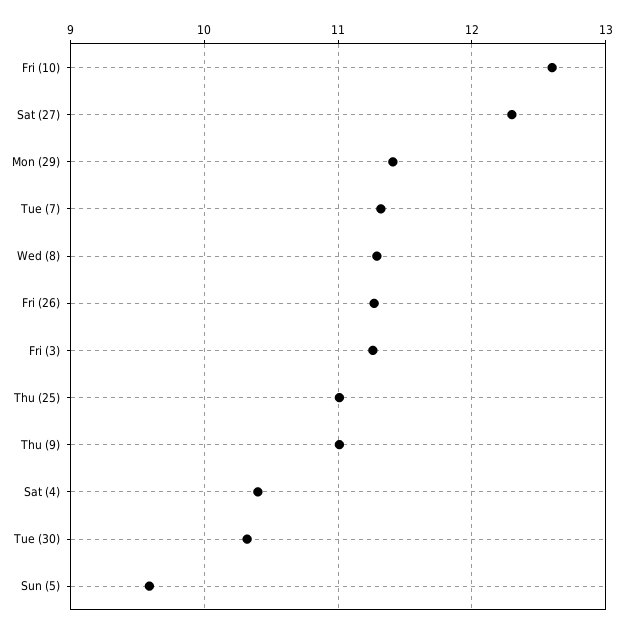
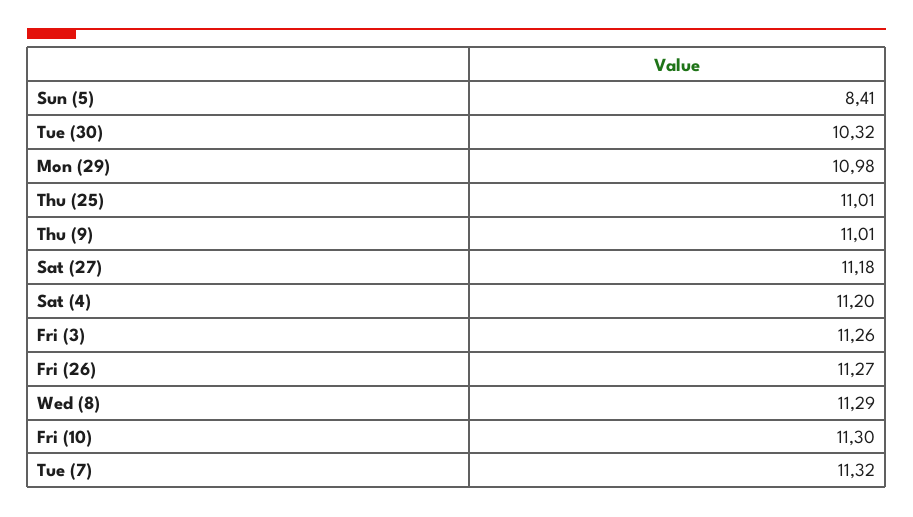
  {
-   "Fri (10)": 12.6,
+   "Fri (10)": 11.3,
-   "Sat (27)": 12.3,
+   "Sat (27)": 11.18,
-   "Mon (29)": 11.4,
+   "Mon (29)": 10.98,
    "Tue (7)": 11.32,
    "Wed (8)": 11.29,
    "Fri (26)": 11.27,
    "Fri (3)": 11.26,
    "Thu (25)": 11.01,
    "Thu (9)": 11.01,
-   "Sat (4)": 10.4,
+   "Sat (4)": 11.2,
    "Tue (30)": 10.32,
-   "Sun (5)": 9.6
+   "Sun (5)": 8.41
  }

